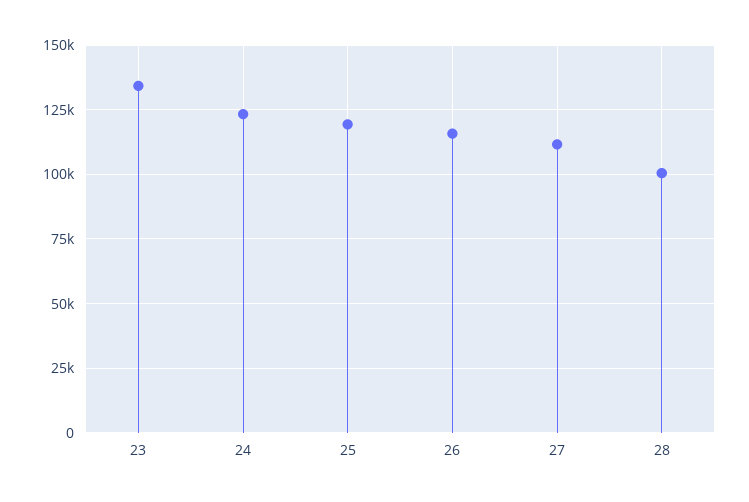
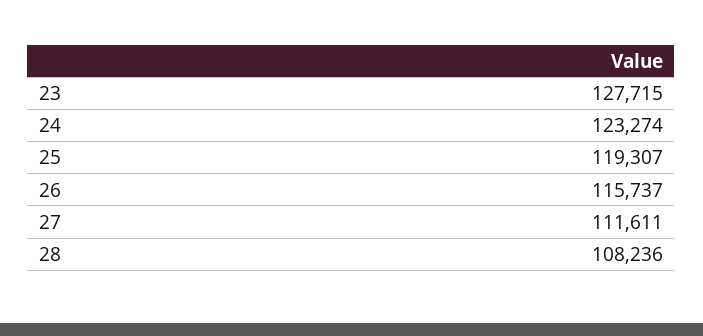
  {
-   "23": 135000,
+   "23": 127715,
    "24": 123274,
    "25": 119307,
    "26": 115737,
    "27": 111611,
-   "28": 100000
+   "28": 108236
  }

